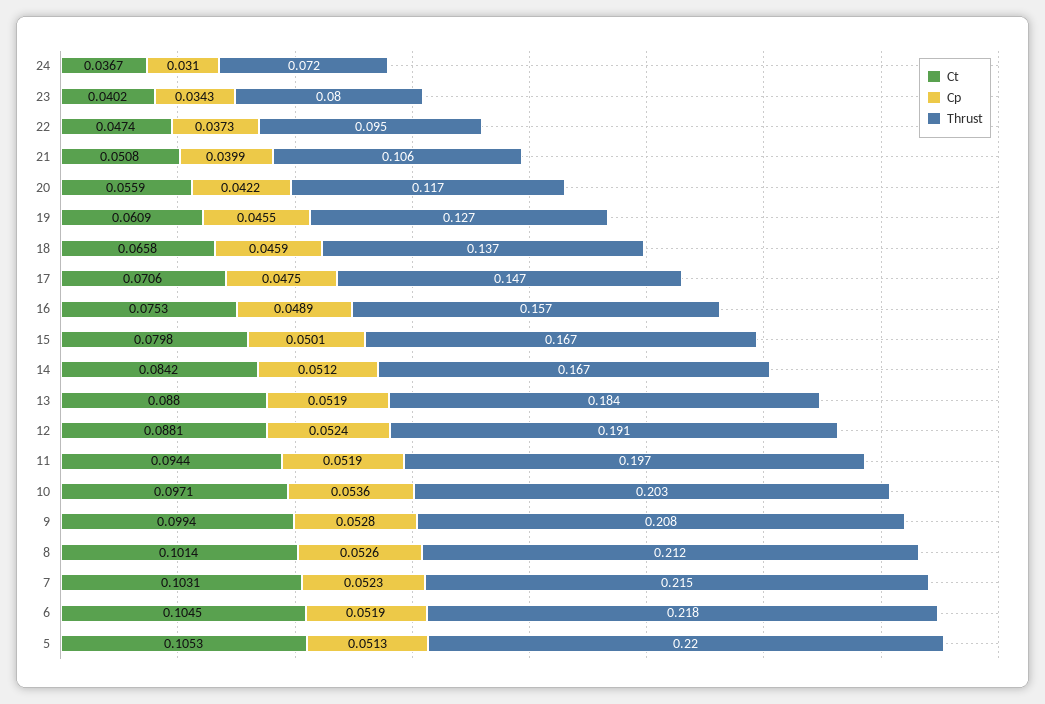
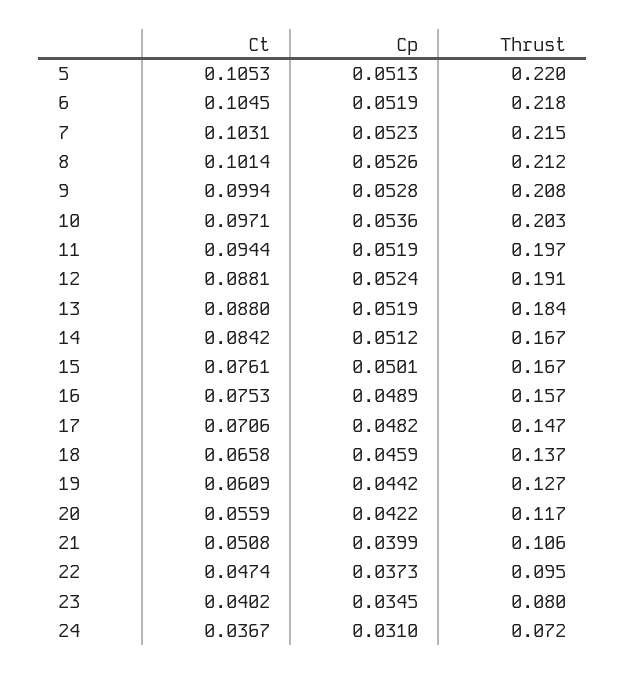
  {
    "Ct": {
      "24": 0.0367,
      "23": 0.0402,
      "22": 0.0474,
      "21": 0.0508,
      "20": 0.0559,
      "19": 0.0609,
      "18": 0.0658,
      "17": 0.0706,
      "16": 0.0753,
-     "15": 0.0798,
+     "15": 0.0761,
      "14": 0.0842,
      "13": 0.088,
      "12": 0.0881,
      "11": 0.0944,
      "10": 0.0971,
      "9": 0.0994,
      "8": 0.1014,
      "7": 0.1031,
      "6": 0.1045,
      "5": 0.1053
    },
    "Cp": {
      "24": 0.031,
-     "23": 0.0343,
+     "23": 0.0345,
      "22": 0.0373,
      "21": 0.0399,
      "20": 0.0422,
-     "19": 0.0455,
+     "19": 0.0442,
      "18": 0.0459,
-     "17": 0.0475,
+     "17": 0.0482,
      "16": 0.0489,
      "15": 0.0501,
      "14": 0.0512,
      "13": 0.0519,
      "12": 0.0524,
      "11": 0.0519,
      "10": 0.0536,
      "9": 0.0528,
      "8": 0.0526,
      "7": 0.0523,
      "6": 0.0519,
      "5": 0.0513
    },
    "Thrust": {
      "24": 0.072,
      "23": 0.08,
      "22": 0.095,
      "21": 0.106,
      "20": 0.117,
      "19": 0.127,
      "18": 0.137,
      "17": 0.147,
      "16": 0.157,
      "15": 0.167,
      "14": 0.167,
      "13": 0.184,
      "12": 0.191,
      "11": 0.197,
      "10": 0.203,
      "9": 0.208,
      "8": 0.212,
      "7": 0.215,
      "6": 0.218,
      "5": 0.22
    }
  }

